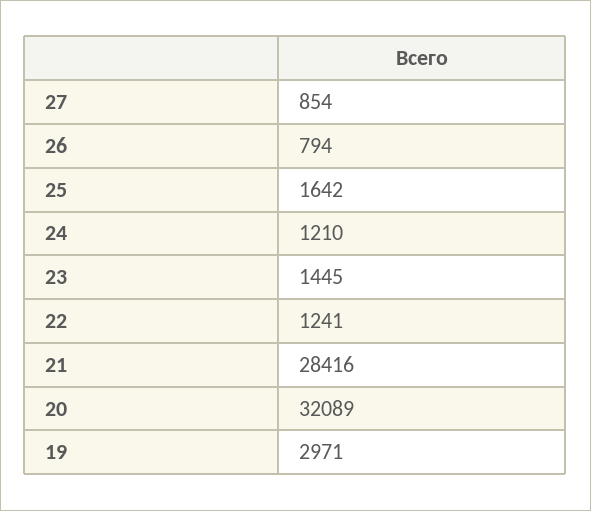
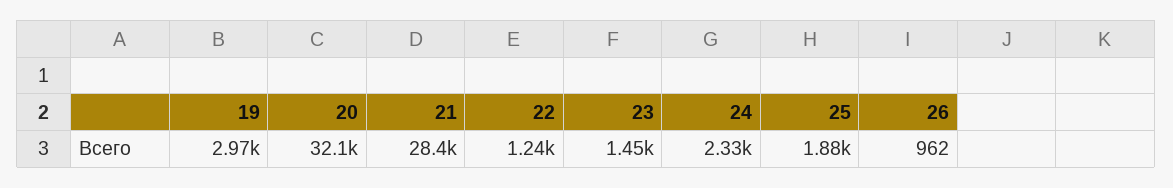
  {
-   "27": 854,
-   "26": 794,
+   "26": 962,
-   "25": 1642,
+   "25": 1880,
-   "24": 1210,
+   "24": 2330,
    "23": 1445,
    "22": 1241,
    "21": 28416,
    "20": 32089,
    "19": 2971
  }

